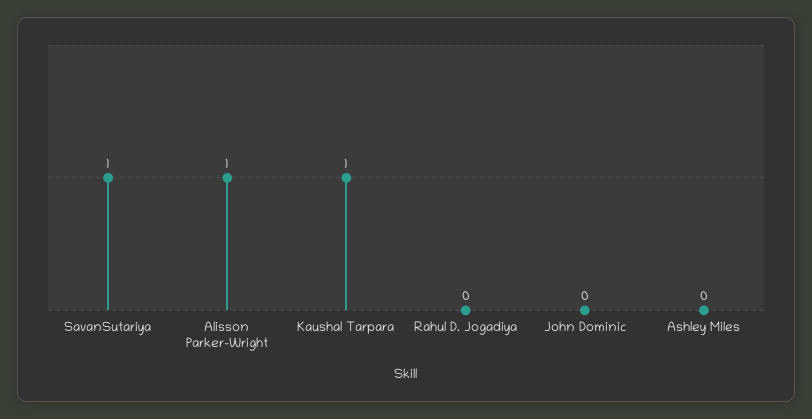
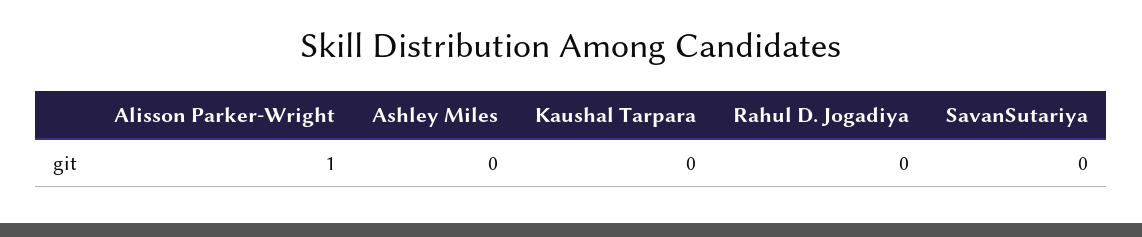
  {
-   "SavanSutariya": 1,
+   "SavanSutariya": 0,
    "Alisson Parker-Wright": 1,
-   "Kaushal Tarpara": 1,
+   "Kaushal Tarpara": 0,
    "Rahul D. Jogadiya": 0,
-   "John Dominic": 0,
    "Ashley Miles": 0
  }

